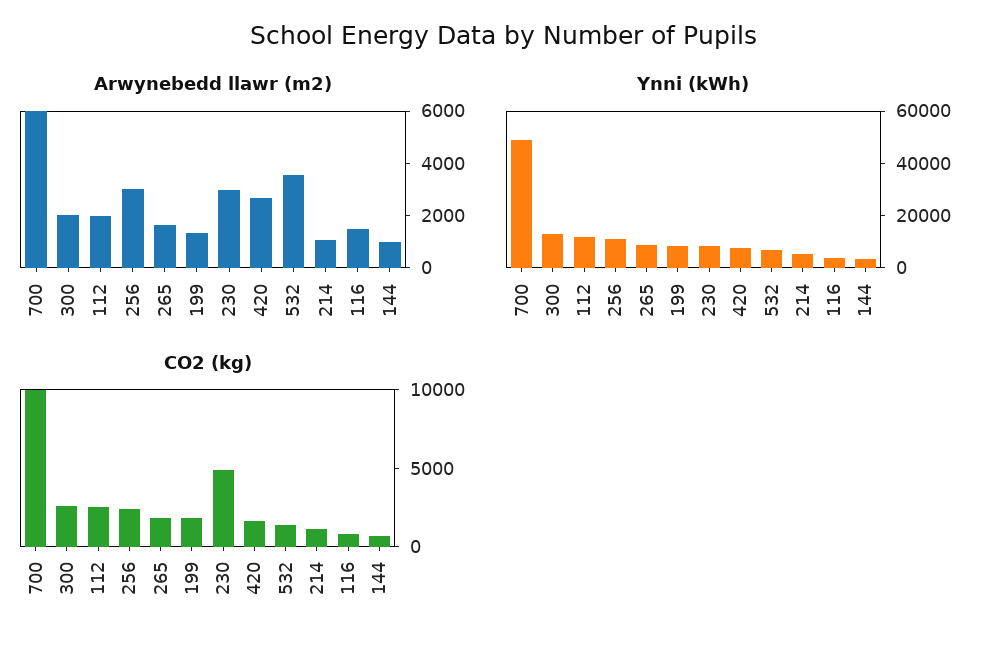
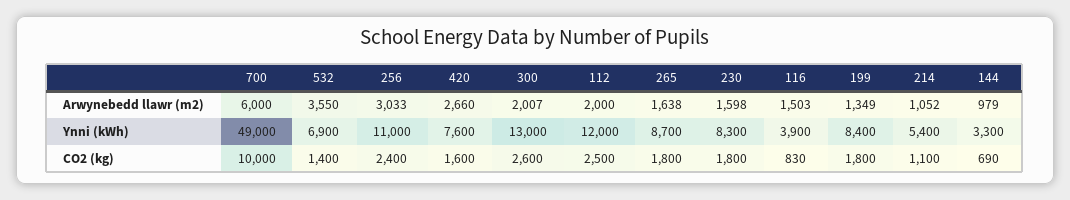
  {
    "Arwynebedd llawr (m2)": {
      "700": 6000,
      "300": 2007,
      "112": 2000,
      "256": 3033,
      "265": 1638,
      "199": 1349,
-     "230": 3000,
+     "230": 1598,
      "420": 2660,
      "532": 3550,
      "214": 1052,
      "116": 1503,
      "144": 979
    },
    "Ynni (kWh)": {
      "700": 49000,
      "300": 13000,
      "112": 12000,
      "256": 11000,
      "265": 8700,
      "199": 8400,
      "230": 8300,
      "420": 7600,
      "532": 6900,
      "214": 5400,
      "116": 3900,
      "144": 3300
    },
    "CO2 (kg)": {
      "700": 10000,
      "300": 2600,
      "112": 2500,
      "256": 2400,
      "265": 1800,
      "199": 1800,
-     "230": 5000,
+     "230": 1800,
      "420": 1600,
      "532": 1400,
      "214": 1100,
      "116": 830,
      "144": 690
    }
  }

